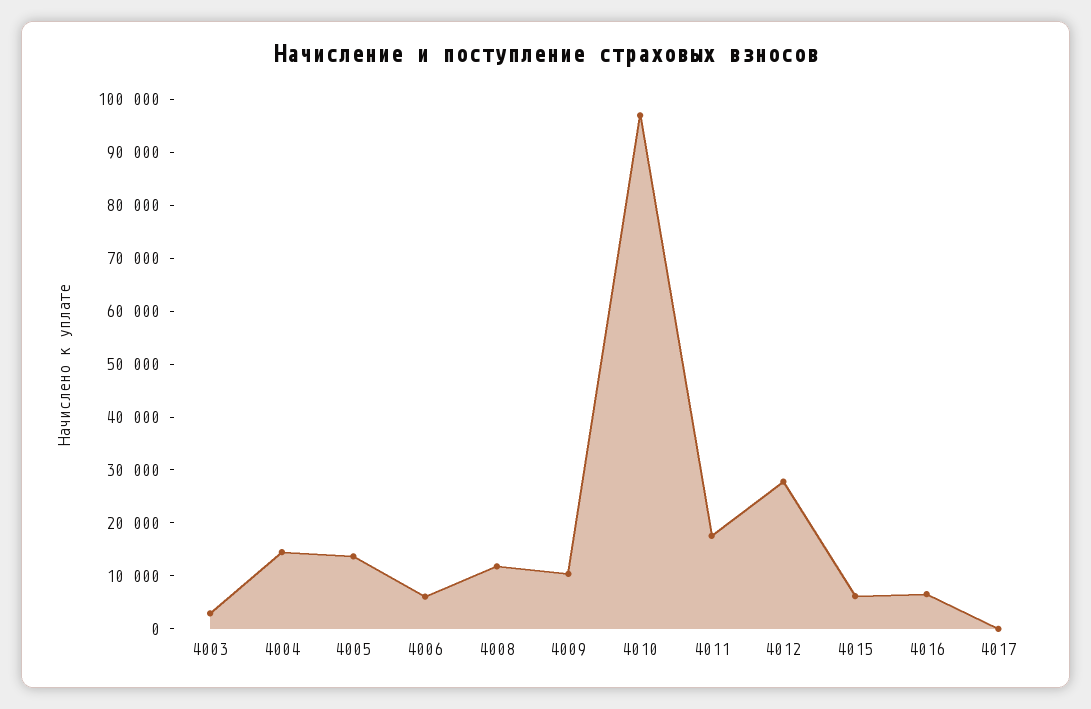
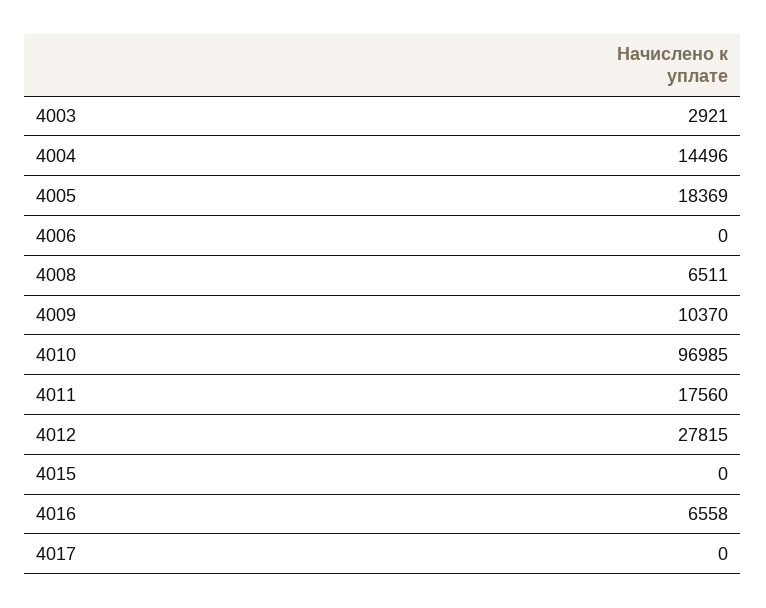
  {
    "4003": 2921,
    "4004": 14496,
-   "4005": 14000,
+   "4005": 18369,
-   "4006": 6000,
+   "4006": 0,
-   "4008": 12000,
+   "4008": 6511,
    "4009": 10370,
    "4010": 96985,
    "4011": 17560,
    "4012": 27815,
-   "4015": 6000,
+   "4015": 0,
    "4016": 6558,
    "4017": 0
  }

